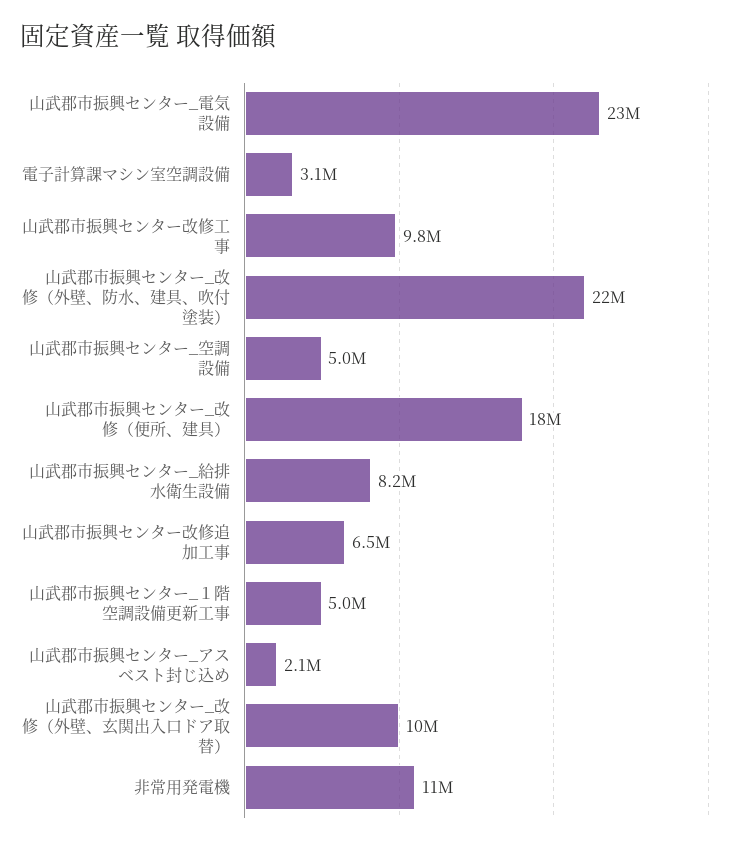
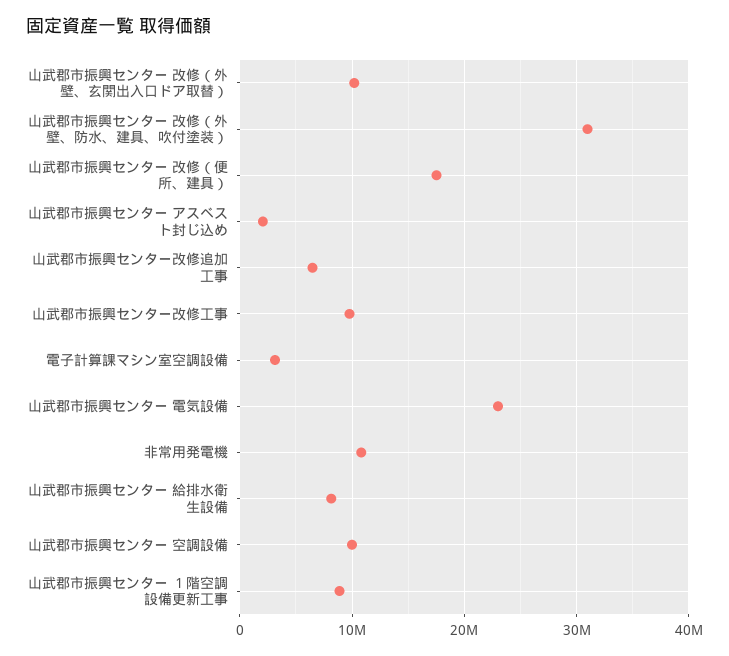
  {
    "山武郡市振興センター_電気設備": 23000000,
    "電子計算課マシン室空調設備": 3100000,
    "山武郡市振興センター改修工事": 9800000,
-   "山武郡市振興センター_改修（外壁、防水、建具、吹付塗装）": 22000000,
+   "山武郡市振興センター_改修（外壁、防水、建具、吹付塗装）": 31000000,
-   "山武郡市振興センター_空調設備": 5000000,
+   "山武郡市振興センター_空調設備": 10000000,
    "山武郡市振興センター_改修（便所、建具）": 18000000,
    "山武郡市振興センター_給排水衛生設備": 8200000,
    "山武郡市振興センター改修追加工事": 6500000,
-   "山武郡市振興センター_１階空調設備更新工事": 5000000,
+   "山武郡市振興センター_１階空調設備更新工事": 9000000,
    "山武郡市振興センター_アスベスト封じ込め": 2100000,
    "山武郡市振興センター_改修（外壁、玄関出入口ドア取替）": 10000000,
    "非常用発電機": 11000000
  }

